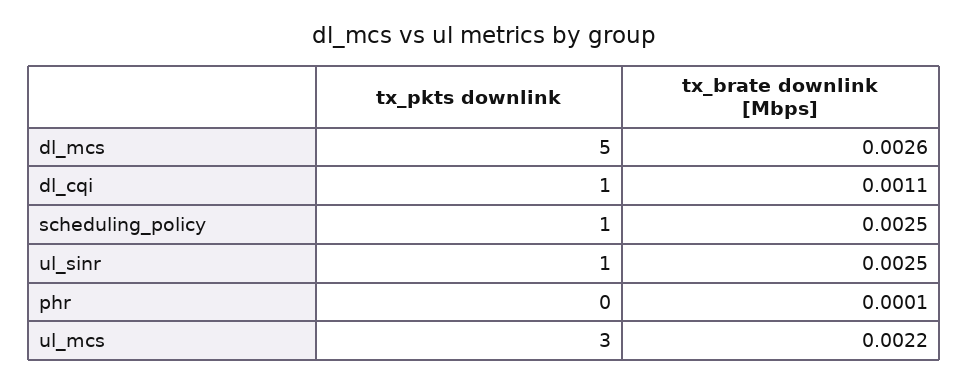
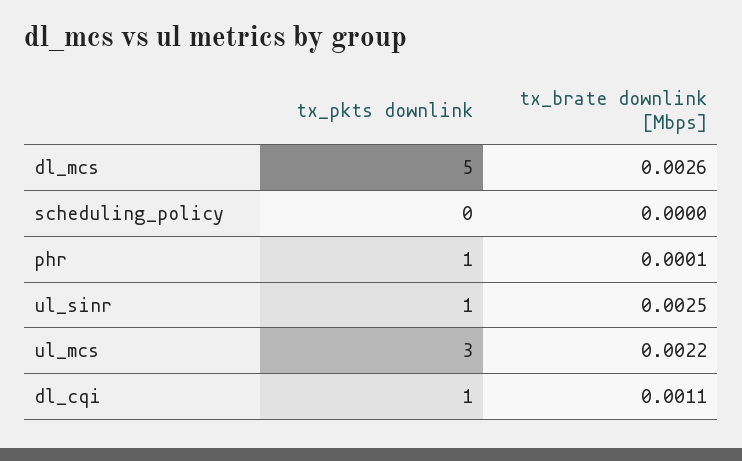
  {
    "tx_pkts downlink": {
      "dl_mcs": 5,
      "dl_cqi": 1,
-     "scheduling_policy": 1,
+     "scheduling_policy": 0,
      "ul_sinr": 1,
-     "phr": 0,
+     "phr": 1,
      "ul_mcs": 3
    },
    "tx_brate downlink [Mbps]": {
      "dl_mcs": 0.0026,
      "dl_cqi": 0.0011,
-     "scheduling_policy": 0.0025,
+     "scheduling_policy": 0,
      "ul_sinr": 0.0025,
      "phr": 0.0001,
      "ul_mcs": 0.0022
    }
  }

